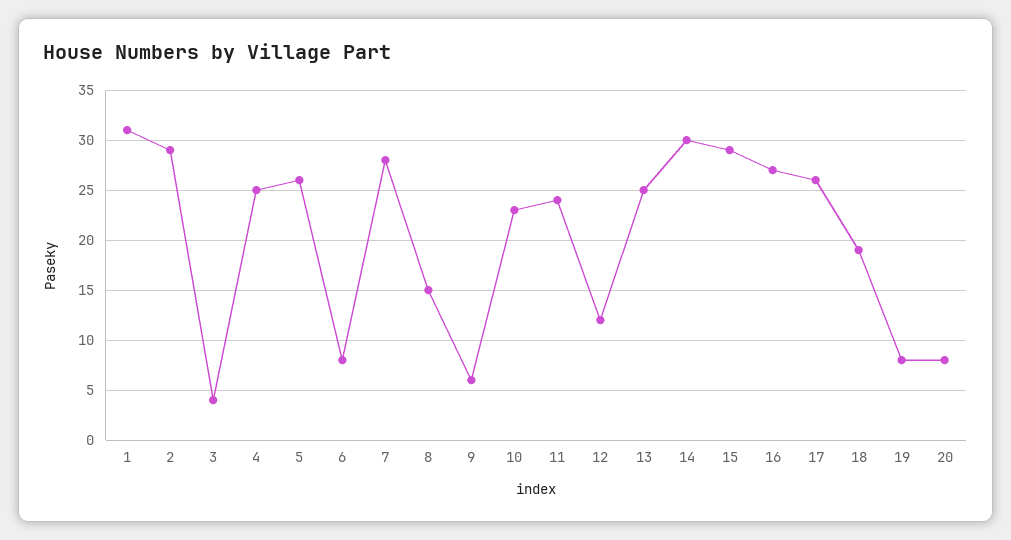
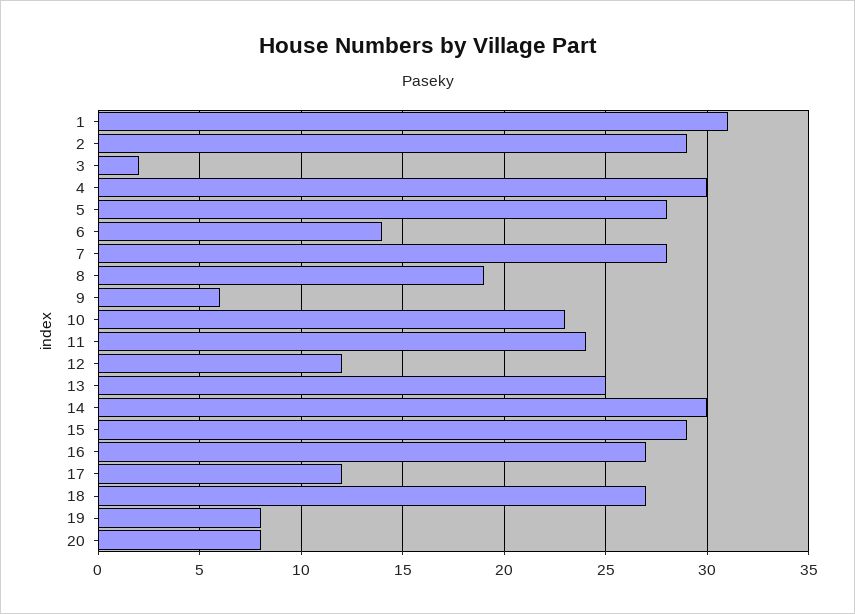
  {
    "1": 31,
    "2": 29,
-   "3": 4,
+   "3": 2,
-   "4": 25,
+   "4": 30,
-   "5": 26,
+   "5": 28,
-   "6": 8,
+   "6": 14,
    "7": 28,
-   "8": 15,
+   "8": 19,
    "9": 6,
    "10": 23,
    "11": 24,
    "12": 12,
    "13": 25,
    "14": 30,
    "15": 29,
    "16": 27,
-   "17": 26,
+   "17": 12,
-   "18": 19,
+   "18": 27,
    "19": 8,
    "20": 8
  }

